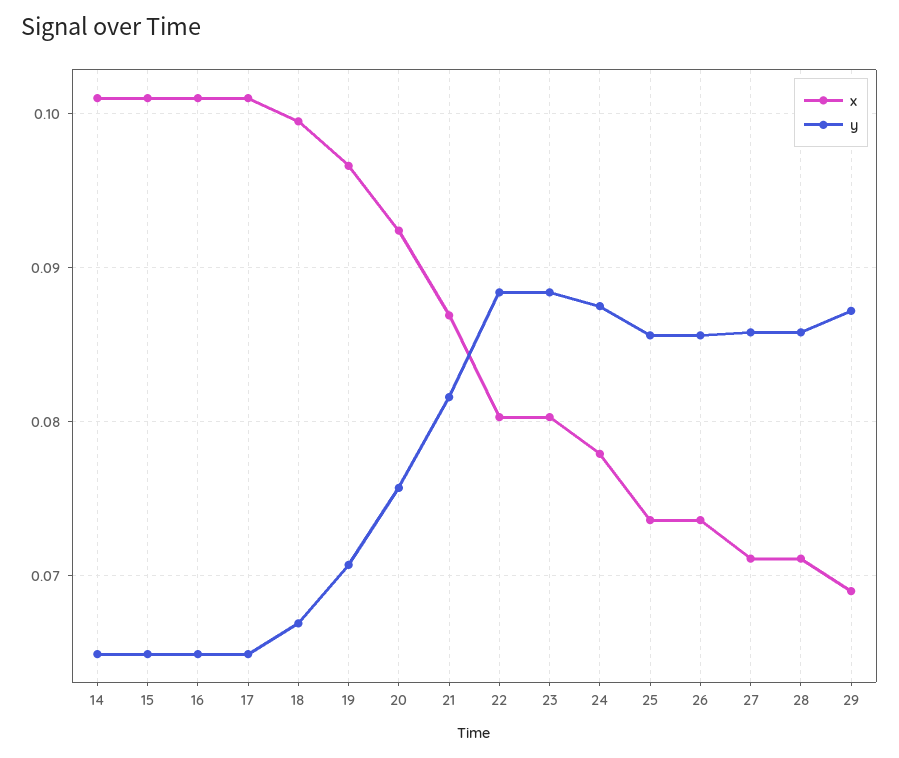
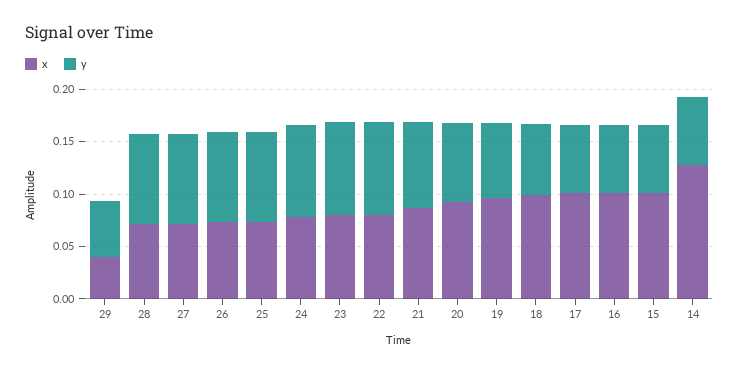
  {
    "x": {
-     "14": 0.101,
+     "14": 0.13,
      "15": 0.101,
      "16": 0.101,
      "17": 0.101,
      "18": 0.1,
      "19": 0.097,
      "20": 0.092,
      "21": 0.087,
      "22": 0.08,
      "23": 0.08,
      "24": 0.078,
      "25": 0.074,
      "26": 0.074,
      "27": 0.071,
      "28": 0.071,
-     "29": 0.069
+     "29": 0.04
    },
    "y": {
      "14": 0.065,
      "15": 0.065,
      "16": 0.065,
      "17": 0.065,
      "18": 0.067,
      "19": 0.071,
      "20": 0.076,
      "21": 0.082,
      "22": 0.088,
      "23": 0.088,
      "24": 0.088,
      "25": 0.086,
      "26": 0.086,
      "27": 0.086,
      "28": 0.086,
-     "29": 0.087
+     "29": 0.05
    }
  }

